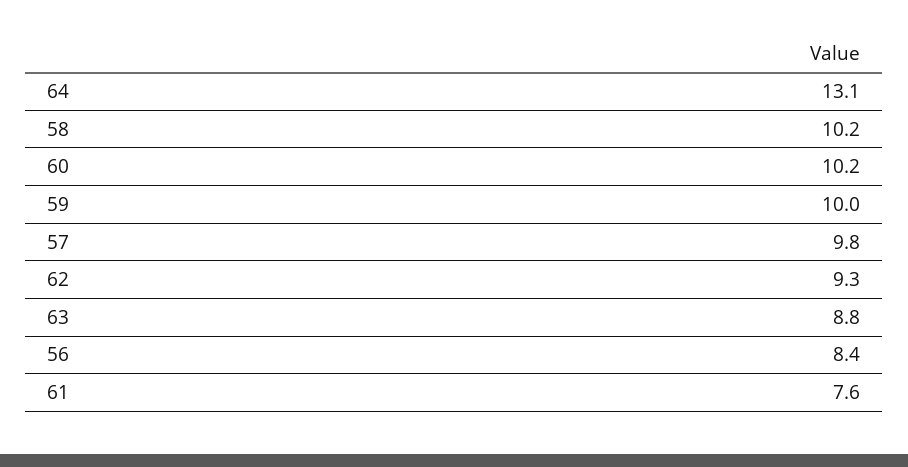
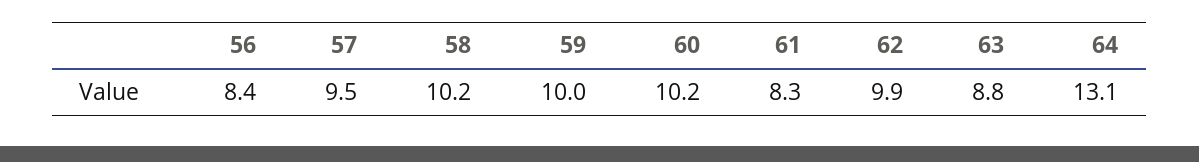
  {
    "64": 13.1,
    "58": 10.2,
    "60": 10.2,
    "59": 10,
-   "57": 9.8,
+   "57": 9.5,
-   "62": 9.3,
+   "62": 9.9,
    "63": 8.8,
    "56": 8.4,
-   "61": 7.6
+   "61": 8.3
  }

